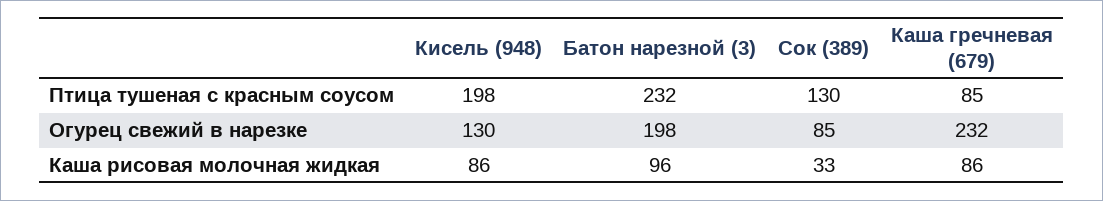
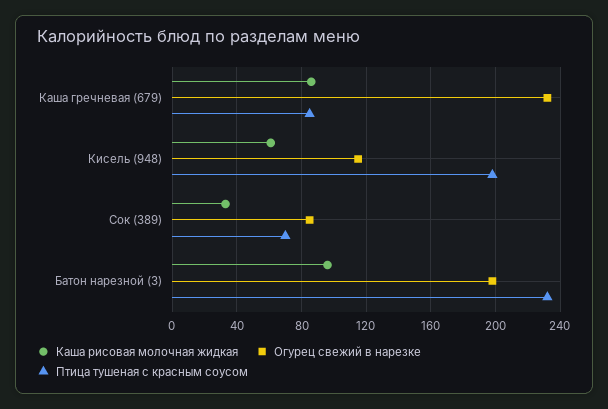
  {
    "Птица тушеная с красным соусом": {
      "Кисель (948)": 198,
      "Батон нарезной (3)": 232,
-     "Сок (389)": 130,
+     "Сок (389)": 70,
      "Каша гречневая (679)": 85
    },
    "Огурец свежий в нарезке": {
-     "Кисель (948)": 130,
+     "Кисель (948)": 115,
      "Батон нарезной (3)": 198,
      "Сок (389)": 85,
      "Каша гречневая (679)": 232
    },
    "Каша рисовая молочная жидкая": {
-     "Кисель (948)": 86,
+     "Кисель (948)": 60,
      "Батон нарезной (3)": 96,
      "Сок (389)": 33,
      "Каша гречневая (679)": 86
    }
  }

